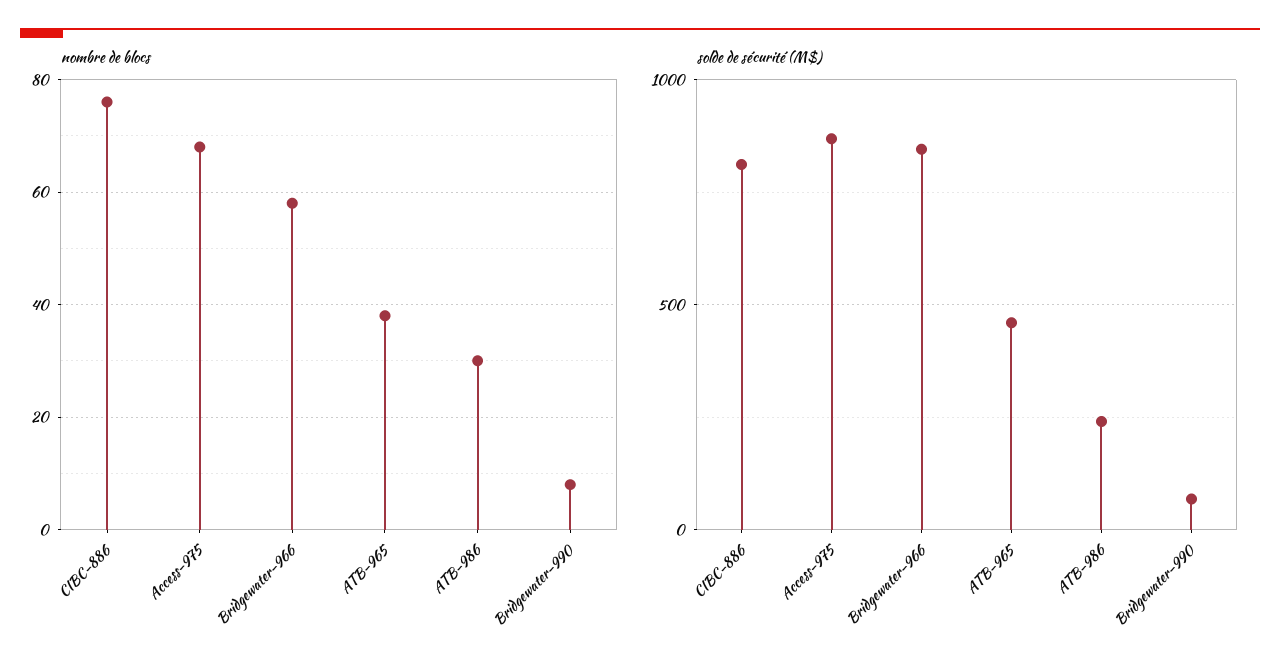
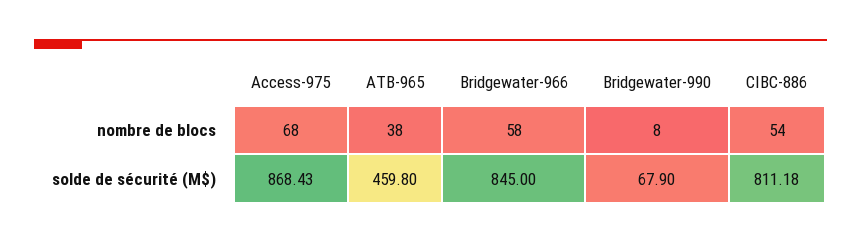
  {
    "nombre de blocs": {
-     "CIBC-886": 75,
+     "CIBC-886": 54,
      "Access-975": 68,
      "Bridgewater-966": 58,
      "ATB-965": 38,
-     "ATB-986": 30,
      "Bridgewater-990": 8
    },
    "solde de sécurité (M$)": {
      "CIBC-886": 811.18,
      "Access-975": 868.43,
      "Bridgewater-966": 845,
      "ATB-965": 459.8,
-     "ATB-986": 250,
      "Bridgewater-990": 67.9
    }
  }

